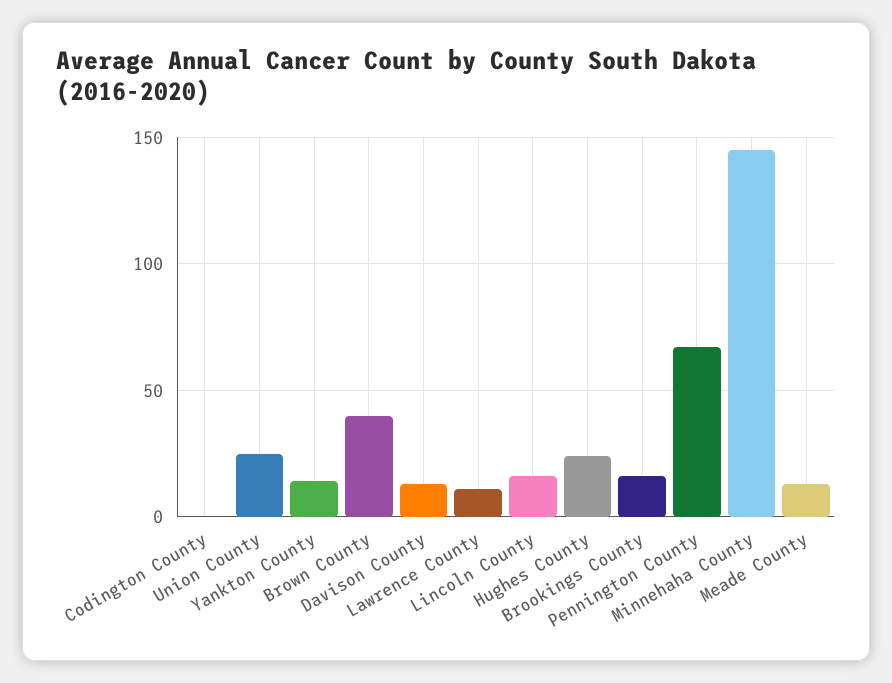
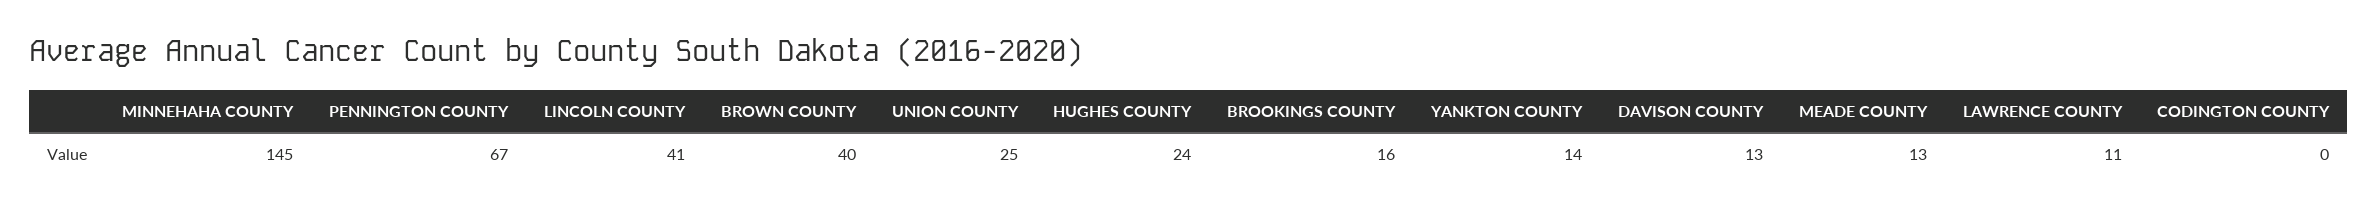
  {
    "Codington County": 0,
    "Union County": 25,
    "Yankton County": 14,
    "Brown County": 40,
    "Davison County": 13,
    "Lawrence County": 11,
-   "Lincoln County": 15,
+   "Lincoln County": 41,
    "Hughes County": 24,
    "Brookings County": 16,
    "Pennington County": 67,
    "Minnehaha County": 145,
    "Meade County": 13
  }

